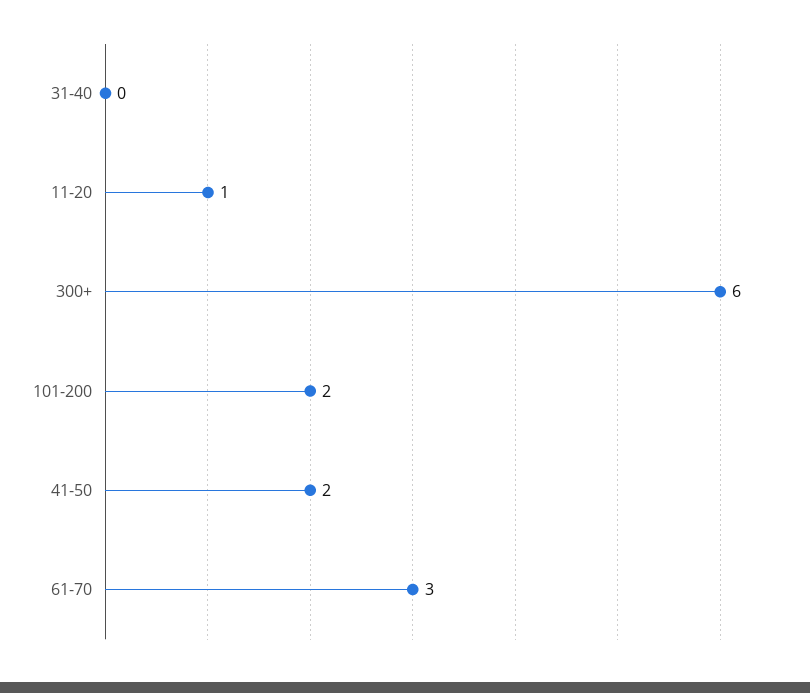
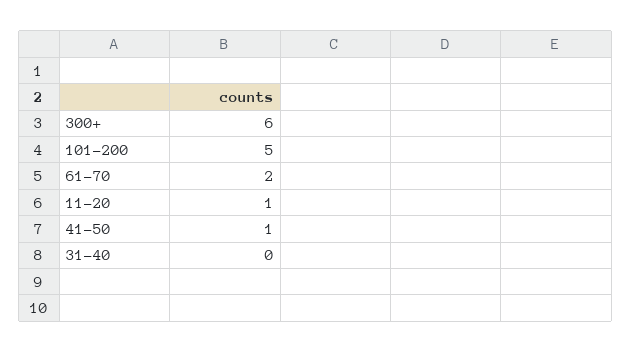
  {
    "31-40": 0,
    "11-20": 1,
    "300+": 6,
-   "101-200": 2,
+   "101-200": 5,
-   "41-50": 2,
+   "41-50": 1,
-   "61-70": 3
+   "61-70": 2
  }

